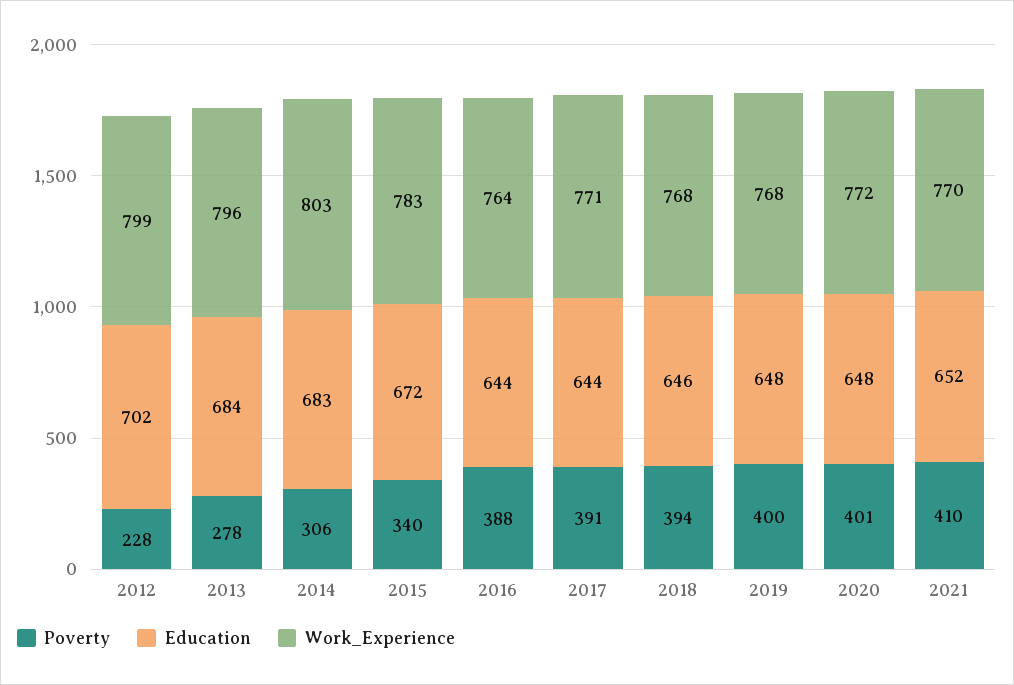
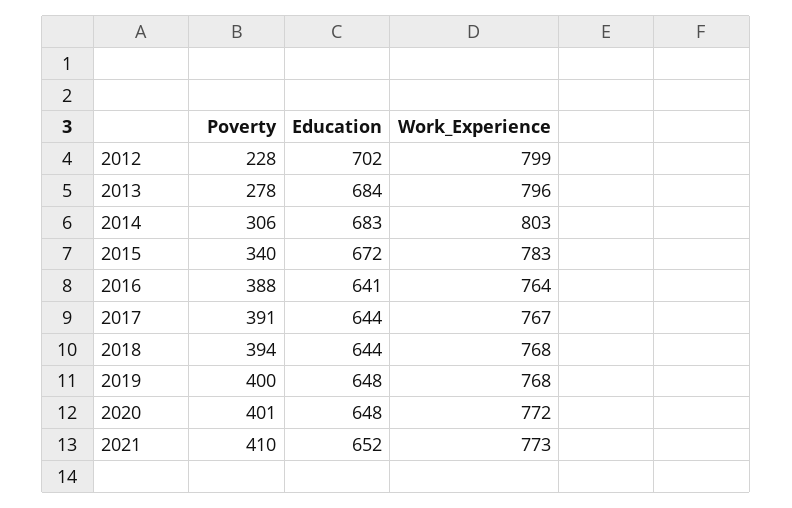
  {
    "Poverty": {
      "2012": 228,
      "2013": 278,
      "2014": 306,
      "2015": 340,
      "2016": 388,
      "2017": 391,
      "2018": 394,
      "2019": 400,
      "2020": 401,
      "2021": 410
    },
    "Education": {
      "2012": 702,
      "2013": 684,
      "2014": 683,
      "2015": 672,
-     "2016": 644,
+     "2016": 641,
      "2017": 644,
-     "2018": 646,
+     "2018": 644,
      "2019": 648,
      "2020": 648,
      "2021": 652
    },
    "Work_Experience": {
      "2012": 799,
      "2013": 796,
      "2014": 803,
      "2015": 783,
      "2016": 764,
-     "2017": 771,
+     "2017": 767,
      "2018": 768,
      "2019": 768,
      "2020": 772,
-     "2021": 770
+     "2021": 773
    }
  }

